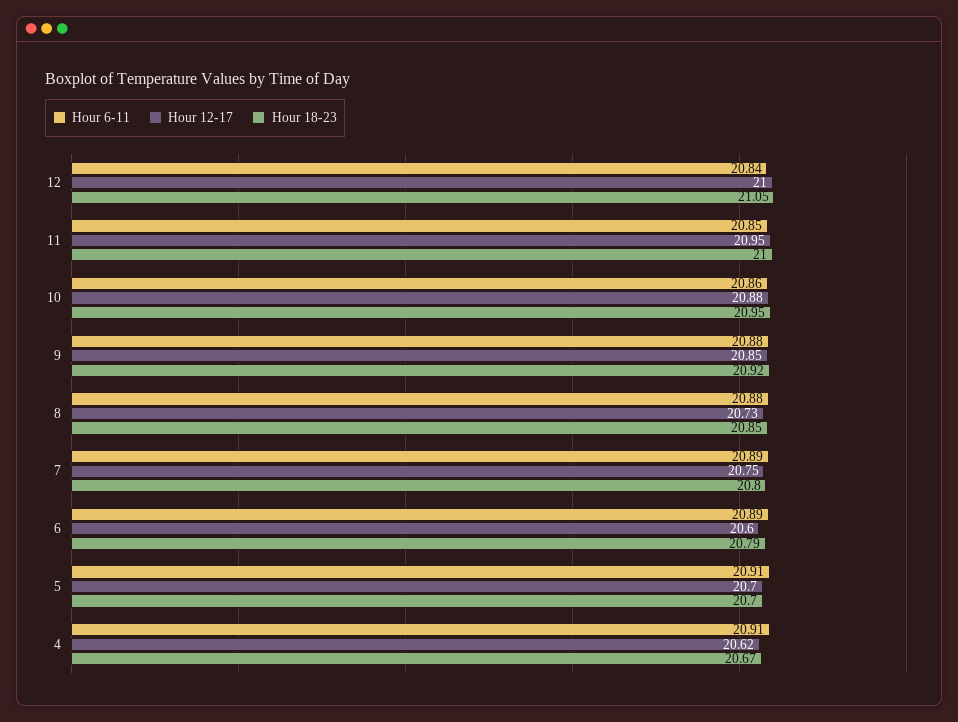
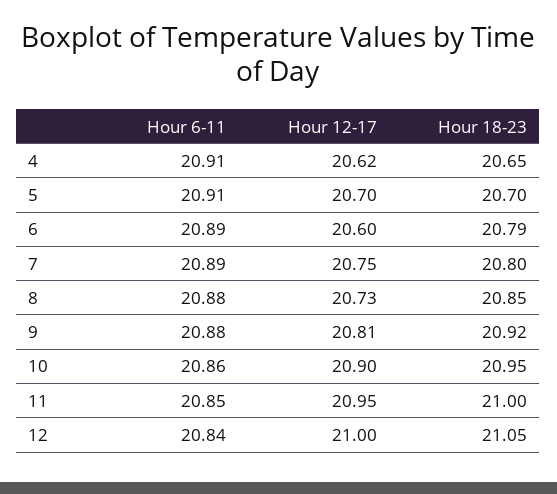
  {
    "Hour 6-11": {
      "12": 20.84,
      "11": 20.85,
      "10": 20.86,
      "9": 20.88,
      "8": 20.88,
      "7": 20.89,
      "6": 20.89,
      "5": 20.91,
      "4": 20.91
    },
    "Hour 12-17": {
      "12": 21,
      "11": 20.95,
-     "10": 20.88,
+     "10": 20.9,
-     "9": 20.85,
+     "9": 20.81,
      "8": 20.73,
      "7": 20.75,
      "6": 20.6,
      "5": 20.7,
      "4": 20.62
    },
    "Hour 18-23": {
      "12": 21.05,
      "11": 21,
      "10": 20.95,
      "9": 20.92,
      "8": 20.85,
      "7": 20.8,
      "6": 20.79,
      "5": 20.7,
-     "4": 20.67
+     "4": 20.65
    }
  }

